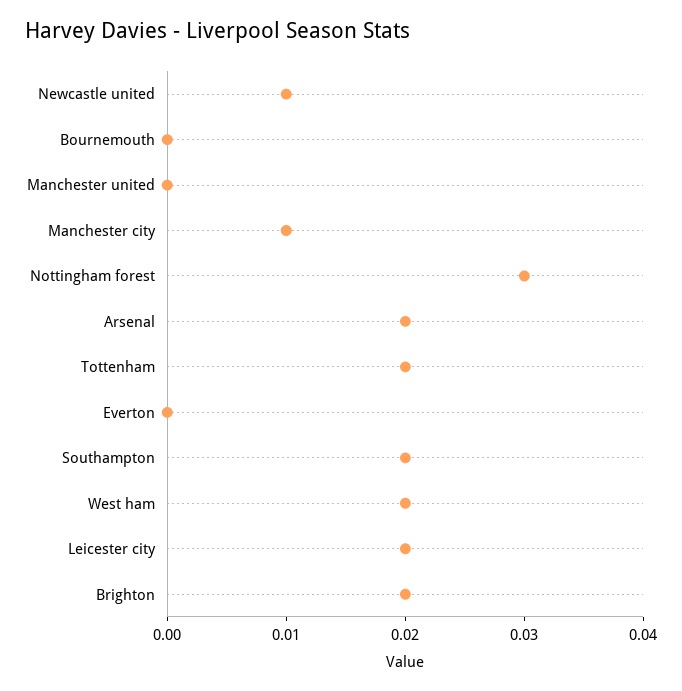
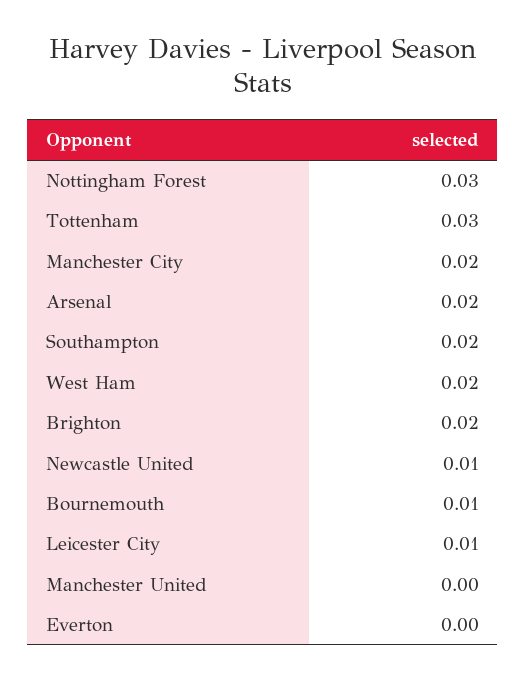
  {
    "Newcastle united": 0.01,
-   "Bournemouth": 0,
+   "Bournemouth": 0.01,
    "Manchester united": 0,
-   "Manchester city": 0.01,
+   "Manchester city": 0.02,
    "Nottingham forest": 0.03,
    "Arsenal": 0.02,
-   "Tottenham": 0.02,
+   "Tottenham": 0.03,
    "Everton": 0,
    "Southampton": 0.02,
    "West ham": 0.02,
-   "Leicester city": 0.02,
+   "Leicester city": 0.01,
    "Brighton": 0.02
  }

